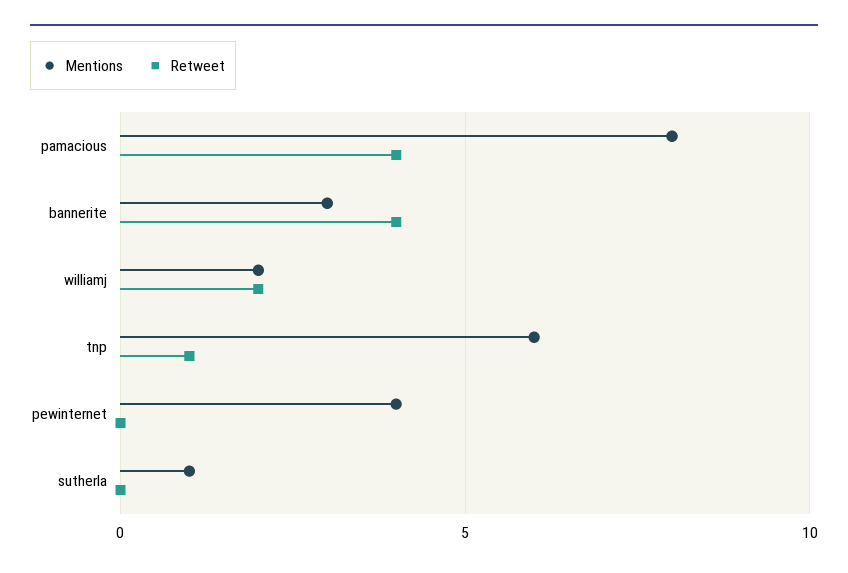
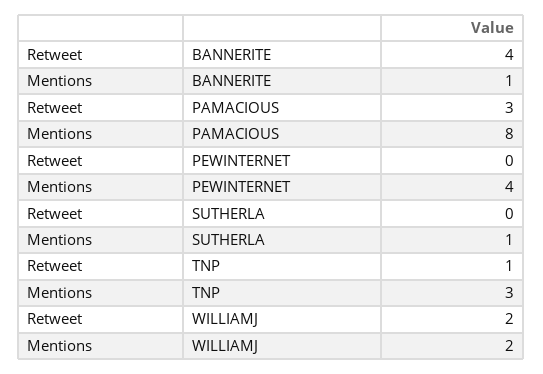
  {
    "Mentions": {
      "pamacious": 8,
-     "bannerite": 3,
+     "bannerite": 1,
      "williamj": 2,
-     "tnp": 6,
+     "tnp": 3,
      "pewinternet": 4,
      "sutherla": 1
    },
    "Retweet": {
-     "pamacious": 4,
+     "pamacious": 3,
      "bannerite": 4,
      "williamj": 2,
      "tnp": 1,
      "pewinternet": 0,
      "sutherla": 0
    }
  }

